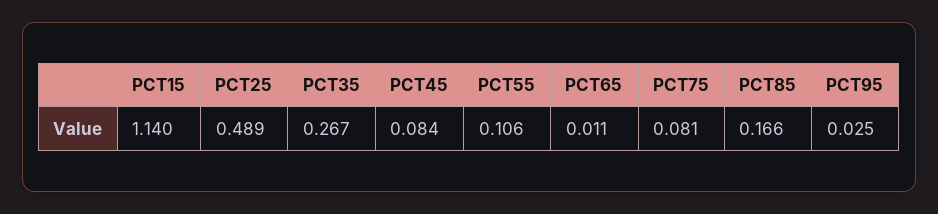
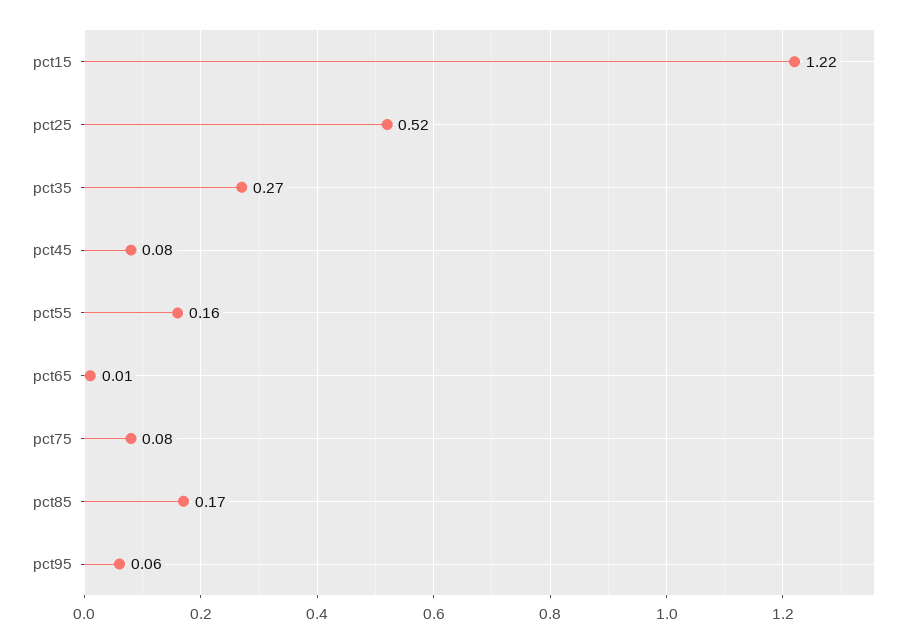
  {
-   "PCT15": 1.14,
+   "PCT15": 1.22,
-   "PCT25": 0.489,
+   "PCT25": 0.52,
    "PCT35": 0.267,
    "PCT45": 0.084,
-   "PCT55": 0.106,
+   "PCT55": 0.16,
    "PCT65": 0.011,
    "PCT75": 0.081,
    "PCT85": 0.166,
-   "PCT95": 0.025
+   "PCT95": 0.06
  }

